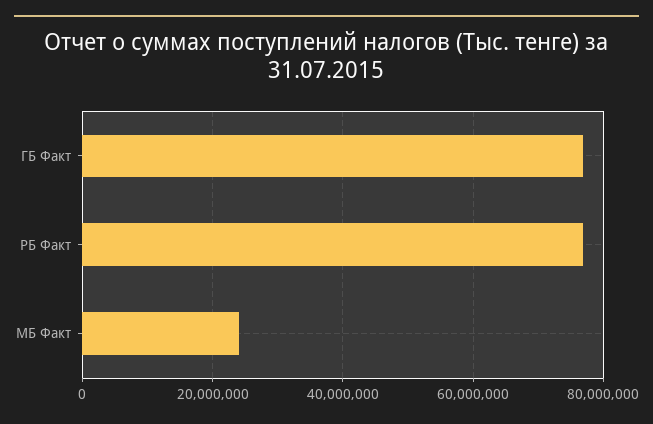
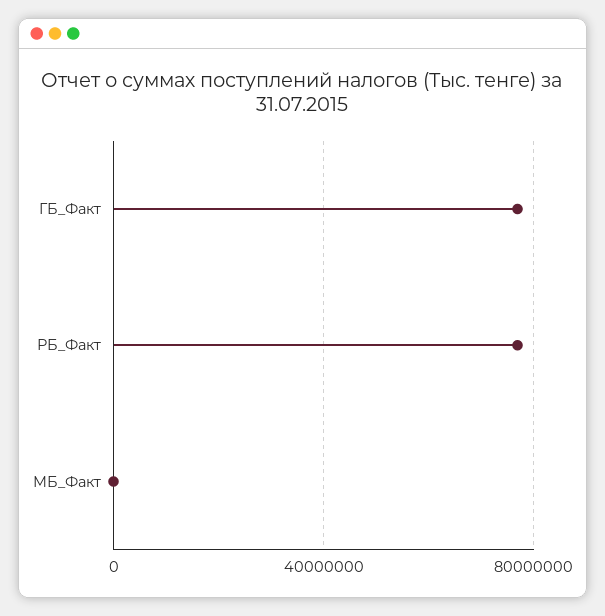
  {
    "ГБ Факт": 76000000,
    "РБ Факт": 76000000,
-   "МБ Факт": 24000000
+   "МБ Факт": 0
  }

